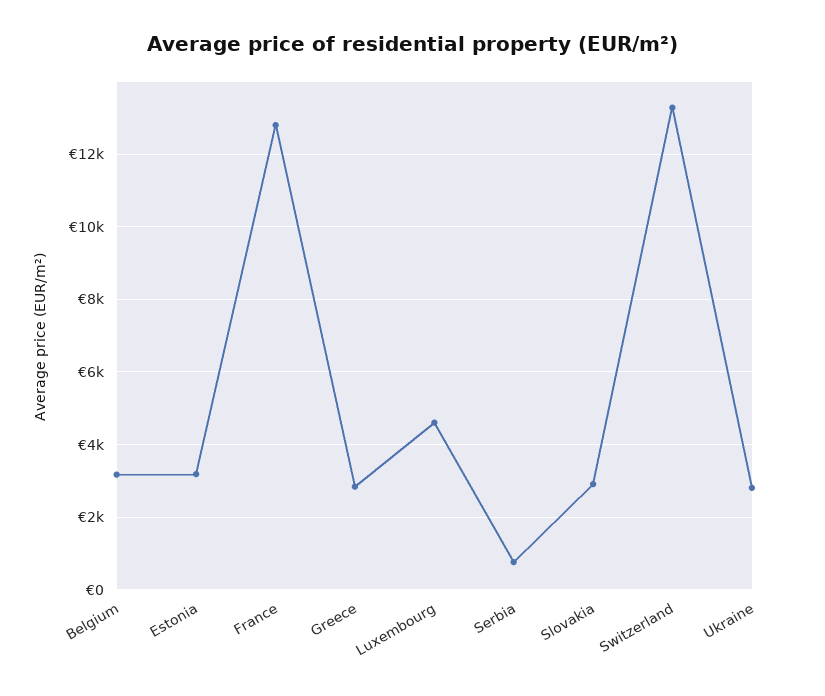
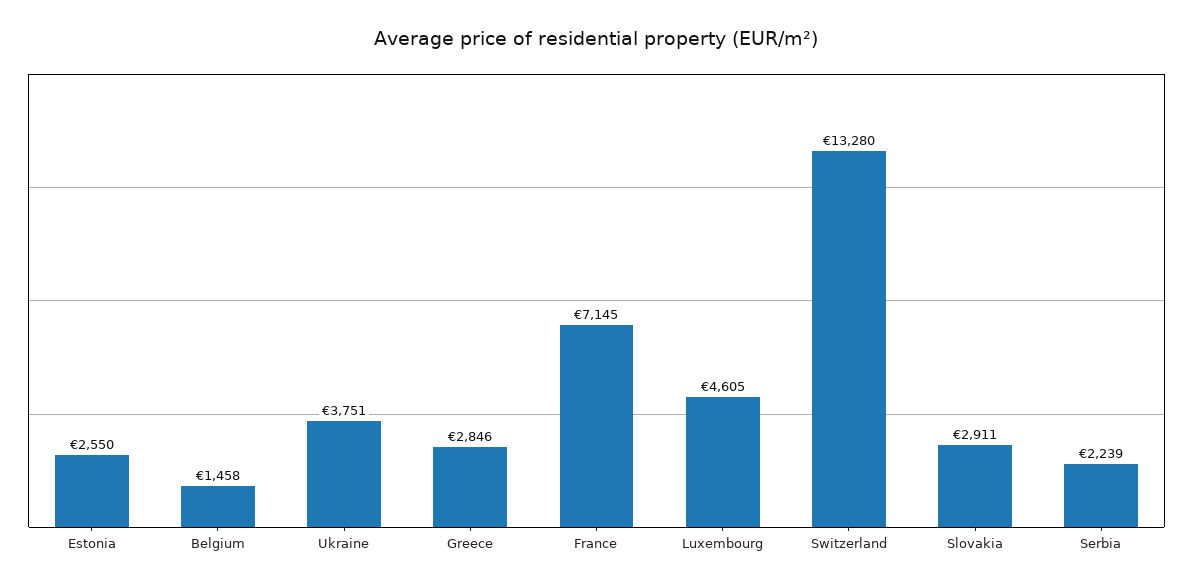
  {
-   "Belgium": 3200,
+   "Belgium": 1458,
-   "Estonia": 3200,
+   "Estonia": 2550,
-   "France": 12800,
+   "France": 7145,
    "Greece": 2846,
    "Luxembourg": 4605,
-   "Serbia": 800,
+   "Serbia": 2239,
    "Slovakia": 2911,
    "Switzerland": 13280,
-   "Ukraine": 2800
+   "Ukraine": 3751
  }

